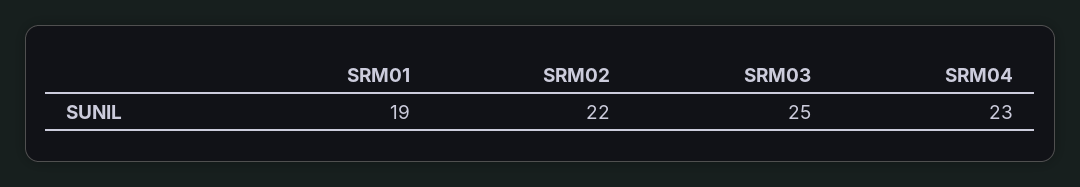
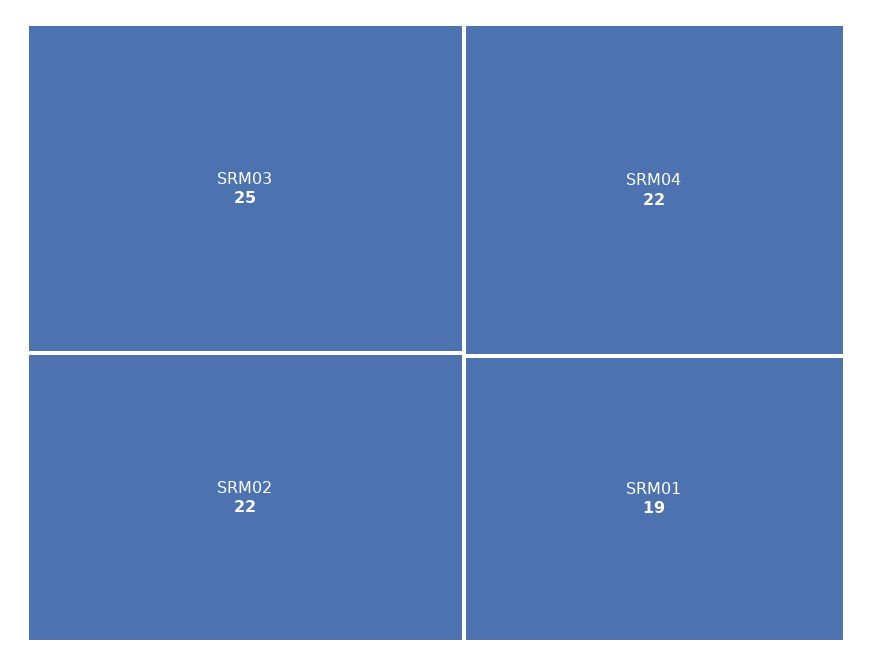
  {
    "SRM01": 19,
    "SRM02": 22,
    "SRM03": 25,
-   "SRM04": 23
+   "SRM04": 22
  }

